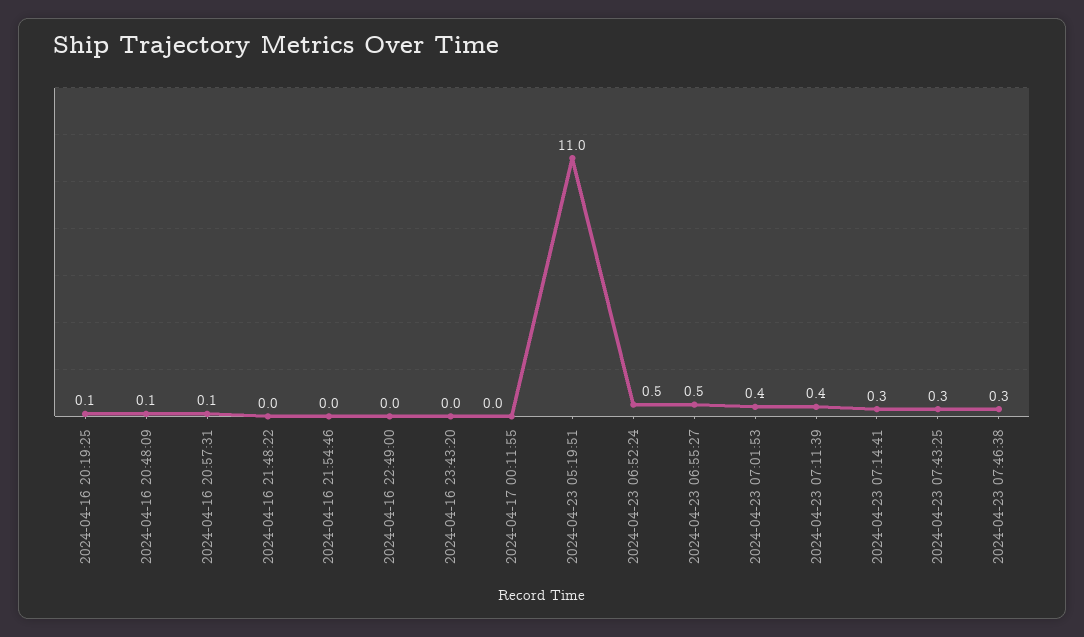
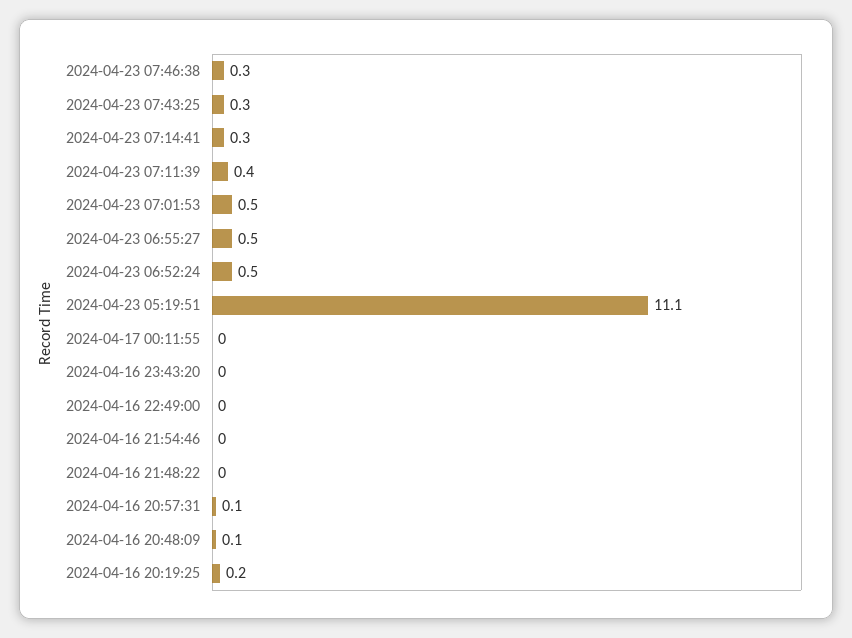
  {
-   "2024-04-16 20:19:25": 0.1,
+   "2024-04-16 20:19:25": 0.2,
    "2024-04-16 20:48:09": 0.1,
    "2024-04-16 20:57:31": 0.1,
    "2024-04-16 21:48:22": 0,
    "2024-04-16 21:54:46": 0,
    "2024-04-16 22:49:00": 0,
    "2024-04-16 23:43:20": 0,
    "2024-04-17 00:11:55": 0,
-   "2024-04-23 05:19:51": 11,
+   "2024-04-23 05:19:51": 11.1,
    "2024-04-23 06:52:24": 0.5,
    "2024-04-23 06:55:27": 0.5,
-   "2024-04-23 07:01:53": 0.4,
+   "2024-04-23 07:01:53": 0.5,
    "2024-04-23 07:11:39": 0.4,
    "2024-04-23 07:14:41": 0.3,
    "2024-04-23 07:43:25": 0.3,
    "2024-04-23 07:46:38": 0.3
  }

